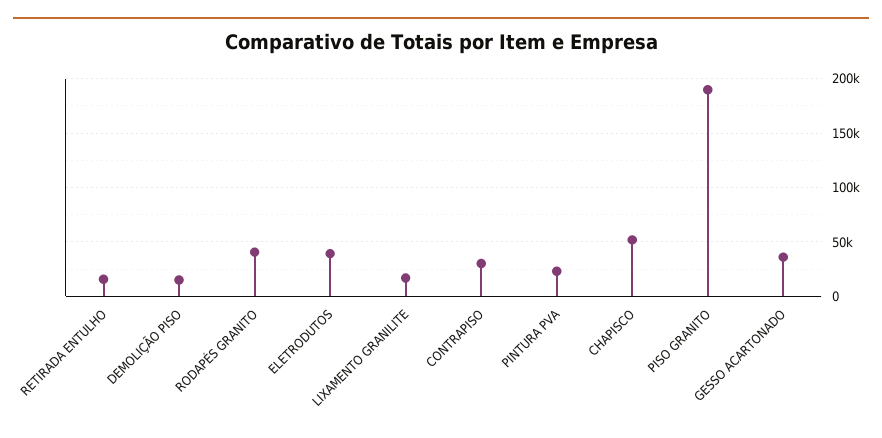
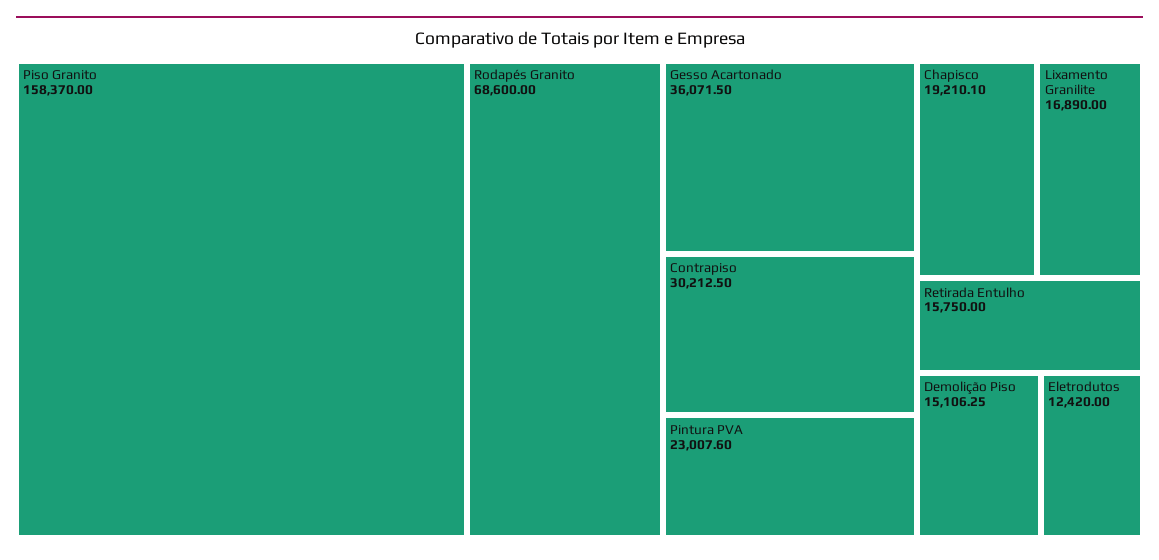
  {
    "RETIRADA ENTULHO": 15750,
    "DEMOLIÇÃO PISO": 15106.25,
-   "RODAPÉS GRANITO": 40000,
+   "RODAPÉS GRANITO": 68600,
-   "ELETRODUTOS": 40000,
+   "ELETRODUTOS": 12420,
    "LIXAMENTO GRANILITE": 16890,
    "CONTRAPISO": 30212.5,
    "PINTURA PVA": 23007.6,
-   "CHAPISCO": 50000,
+   "CHAPISCO": 19210.1,
-   "PISO GRANITO": 190000,
+   "PISO GRANITO": 158370,
    "GESSO ACARTONADO": 36071.5
  }

